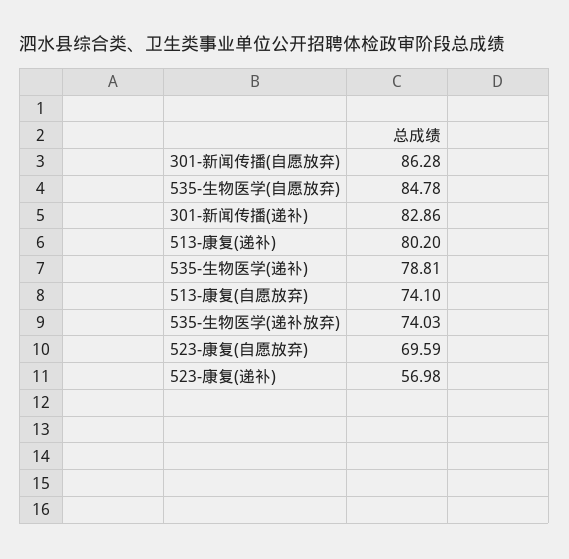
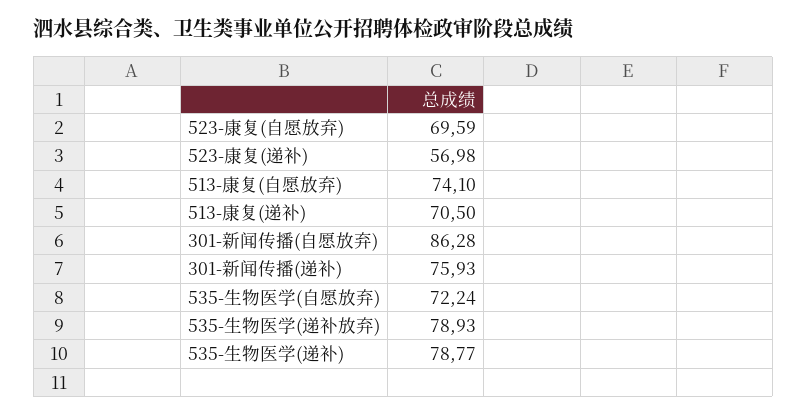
  {
    "301-新闻传播(自愿放弃)": 86.28,
-   "535-生物医学(自愿放弃)": 84.78,
+   "535-生物医学(自愿放弃)": 72.24,
-   "301-新闻传播(递补)": 82.86,
+   "301-新闻传播(递补)": 75.93,
-   "513-康复(递补)": 80.2,
+   "513-康复(递补)": 70.5,
-   "535-生物医学(递补)": 78.81,
+   "535-生物医学(递补)": 78.77,
    "513-康复(自愿放弃)": 74.1,
-   "535-生物医学(递补放弃)": 74.03,
+   "535-生物医学(递补放弃)": 78.93,
    "523-康复(自愿放弃)": 69.59,
    "523-康复(递补)": 56.98
  }

